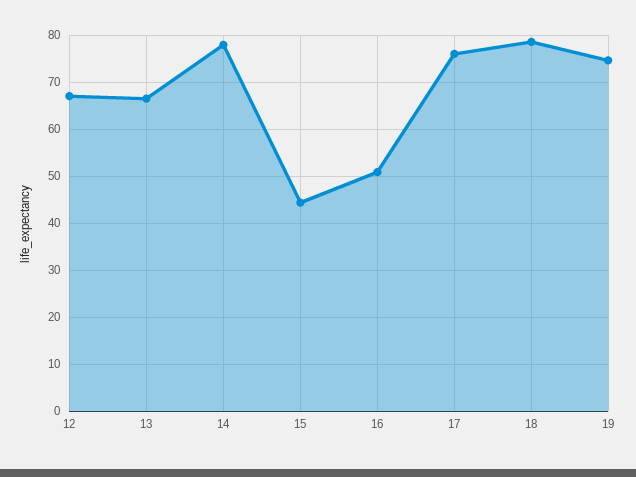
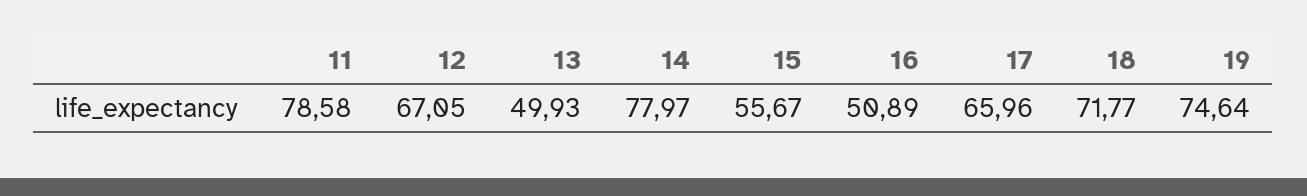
  {
    "12": 67.05,
-   "13": 66,
+   "13": 49.93,
    "14": 77.97,
-   "15": 44,
+   "15": 55.67,
    "16": 50.89,
-   "17": 76,
+   "17": 65.96,
-   "18": 78,
+   "18": 71.77,
-   "19": 74.64
+   "19": 74.64,
+   "11": 78.58
  }

